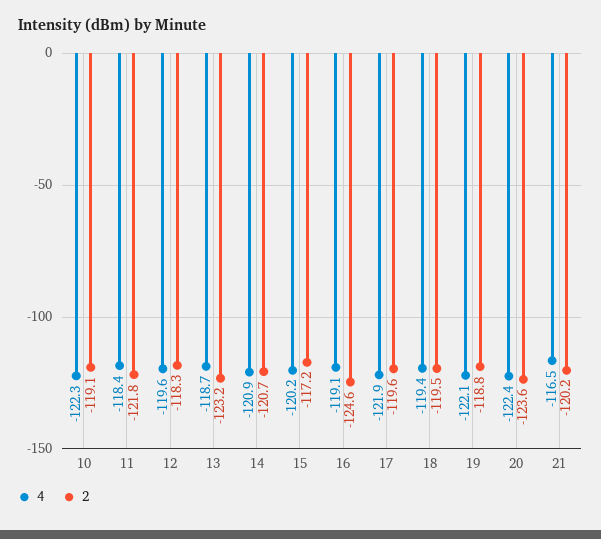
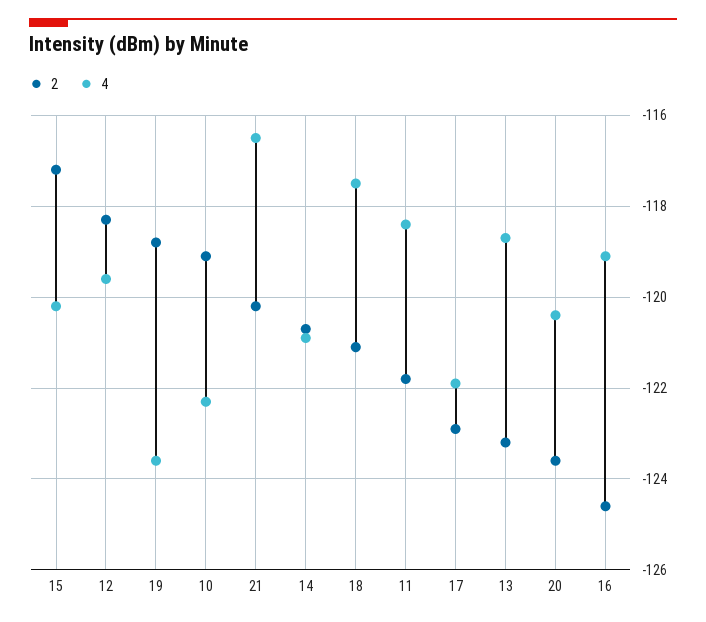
  {
    "4": {
      "10": -122.3,
      "11": -118.4,
      "12": -119.6,
      "13": -118.7,
      "14": -120.9,
      "15": -120.2,
      "16": -119.1,
      "17": -121.9,
-     "18": -119.4,
+     "18": -117.5,
-     "19": -122.1,
+     "19": -123.5,
-     "20": -122.4,
+     "20": -120.5,
      "21": -116.5
    },
    "2": {
      "10": -119.1,
      "11": -121.8,
      "12": -118.3,
      "13": -123.2,
      "14": -120.7,
      "15": -117.2,
      "16": -124.6,
-     "17": -119.6,
+     "17": -123,
-     "18": -119.5,
+     "18": -121,
      "19": -118.8,
      "20": -123.6,
      "21": -120.2
    }
  }

